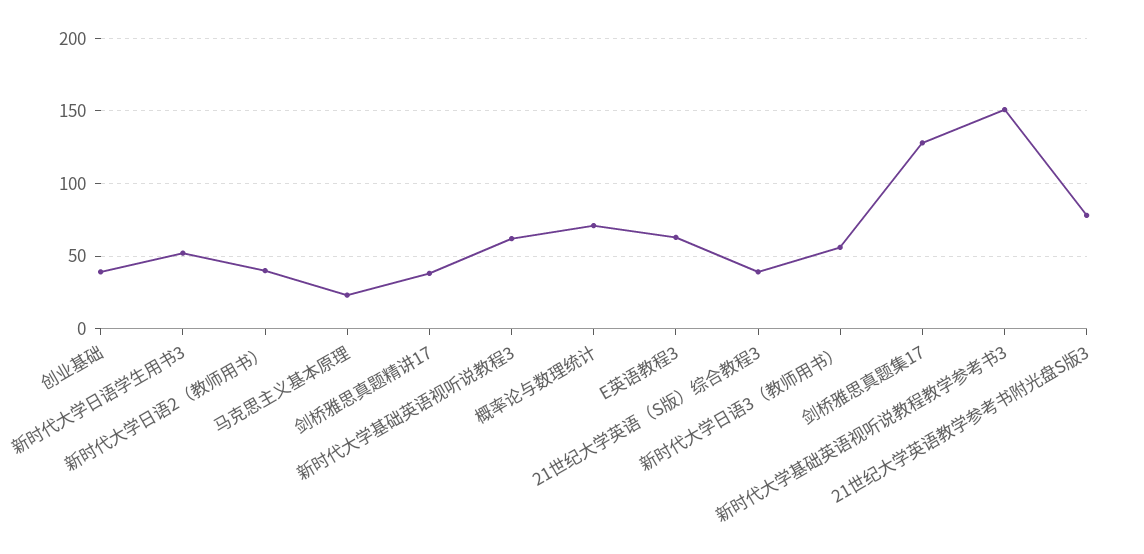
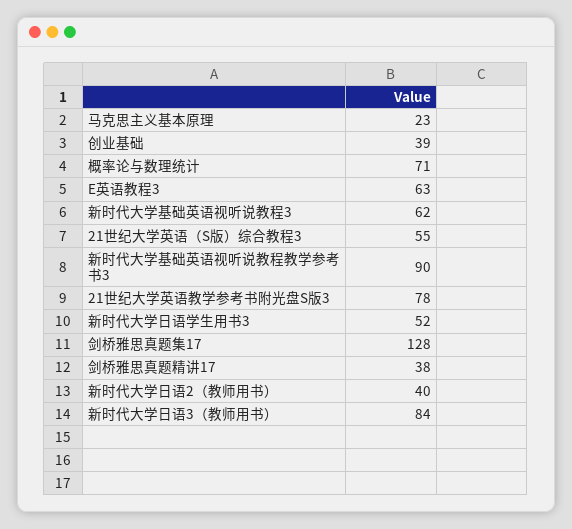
  {
    "创业基础": 39,
    "新时代大学日语学生用书3": 52,
    "新时代大学日语2（教师用书）": 40,
    "马克思主义基本原理": 23,
    "剑桥雅思真题精讲17": 38,
    "新时代大学基础英语视听说教程3": 62,
    "概率论与数理统计": 71,
    "E英语教程3": 63,
-   "21世纪大学英语（S版）综合教程3": 40,
+   "21世纪大学英语（S版）综合教程3": 55,
-   "新时代大学日语3（教师用书）": 55,
+   "新时代大学日语3（教师用书）": 84,
    "剑桥雅思真题集17": 128,
-   "新时代大学基础英语视听说教程教学参考书3": 150,
+   "新时代大学基础英语视听说教程教学参考书3": 90,
    "21世纪大学英语教学参考书附光盘S版3": 78
  }

